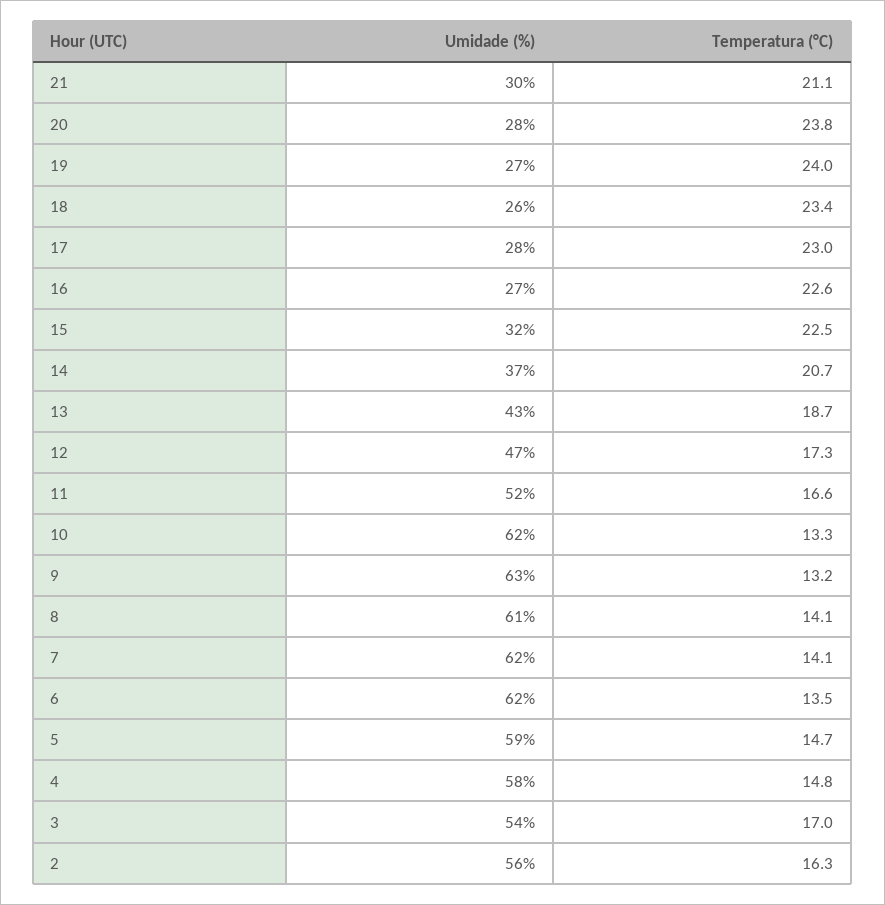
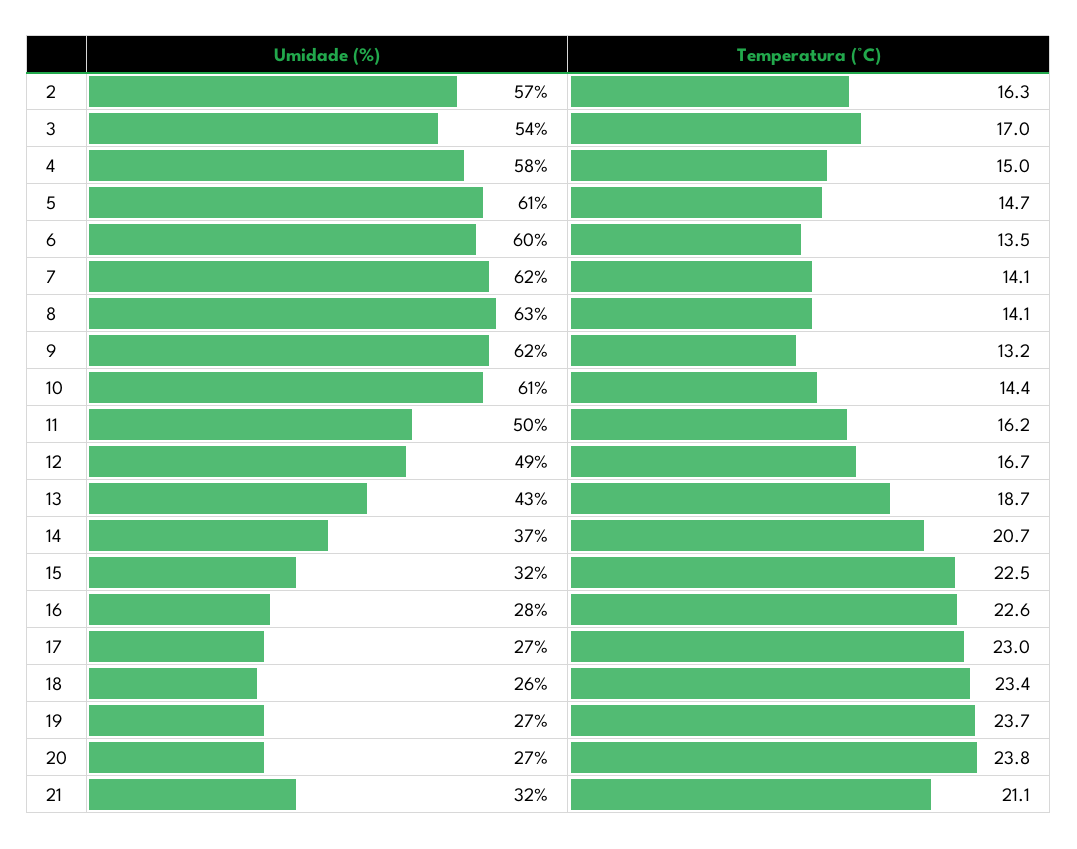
  {
    "Umidade (%)": {
-     "21": 30,
+     "21": 32,
-     "20": 28,
+     "20": 27,
      "19": 27,
      "18": 26,
-     "17": 28,
+     "17": 27,
-     "16": 27,
+     "16": 28,
      "15": 32,
      "14": 37,
      "13": 43,
-     "12": 47,
+     "12": 49,
-     "11": 52,
+     "11": 50,
-     "10": 62,
+     "10": 61,
-     "9": 63,
+     "9": 62,
-     "8": 61,
+     "8": 63,
      "7": 62,
-     "6": 62,
+     "6": 60,
-     "5": 59,
+     "5": 61,
      "4": 58,
      "3": 54,
-     "2": 56
+     "2": 57
    },
    "Temperatura (°C)": {
      "21": 21.1,
      "20": 23.8,
-     "19": 24,
+     "19": 23.7,
      "18": 23.4,
      "17": 23,
      "16": 22.6,
      "15": 22.5,
      "14": 20.7,
      "13": 18.7,
-     "12": 17.3,
+     "12": 16.7,
-     "11": 16.6,
+     "11": 16.2,
-     "10": 13.3,
+     "10": 14.4,
      "9": 13.2,
      "8": 14.1,
      "7": 14.1,
      "6": 13.5,
      "5": 14.7,
-     "4": 14.8,
+     "4": 15,
      "3": 17,
      "2": 16.3
    }
  }

